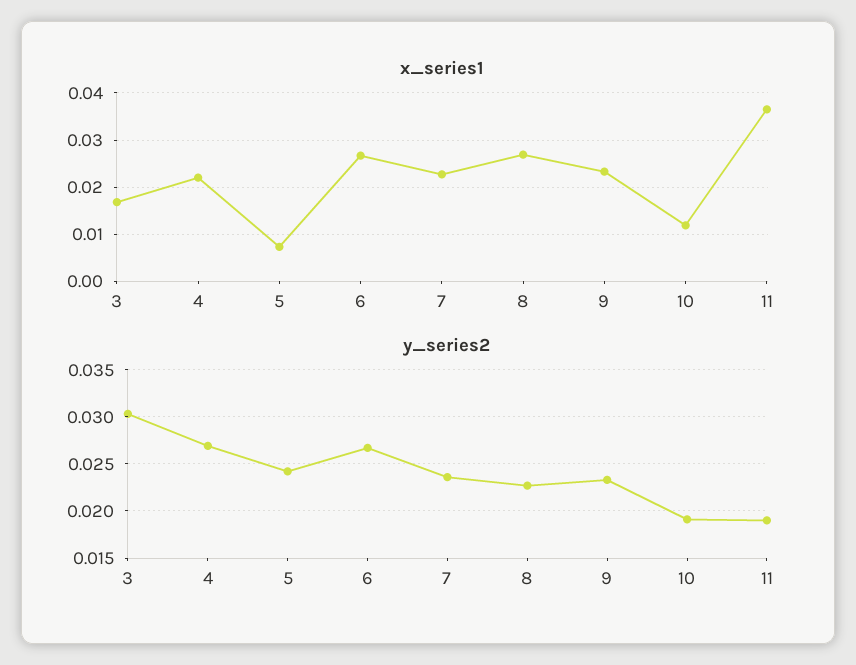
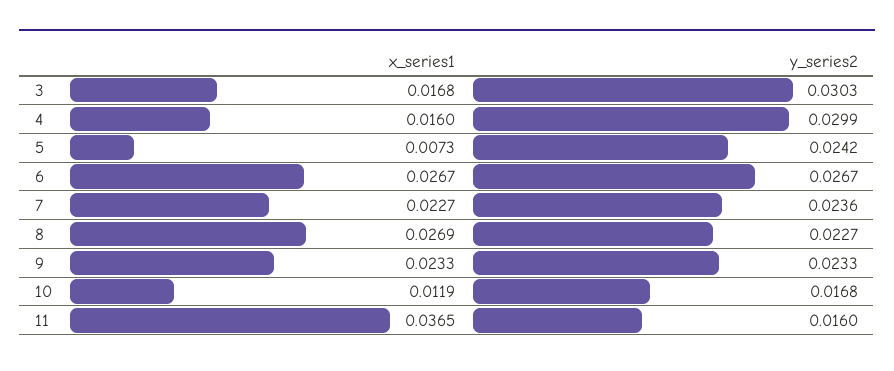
  {
    "x_series1": {
      "3": 0.0168,
-     "4": 0.022,
+     "4": 0.016,
      "5": 0.0073,
      "6": 0.0267,
      "7": 0.0227,
      "8": 0.0269,
      "9": 0.0233,
      "10": 0.0119,
      "11": 0.0365
    },
    "y_series2": {
      "3": 0.0303,
-     "4": 0.027,
+     "4": 0.0299,
      "5": 0.0242,
      "6": 0.0267,
      "7": 0.0236,
      "8": 0.0227,
      "9": 0.0233,
-     "10": 0.019,
+     "10": 0.0168,
-     "11": 0.019
+     "11": 0.016
    }
  }

